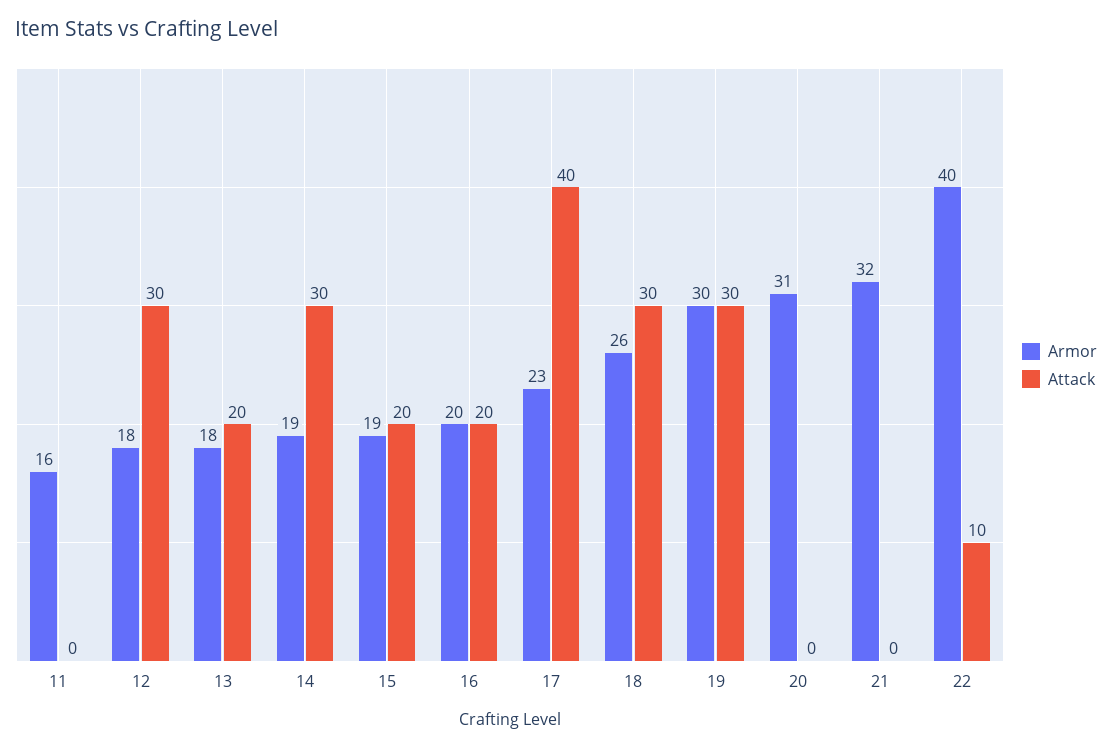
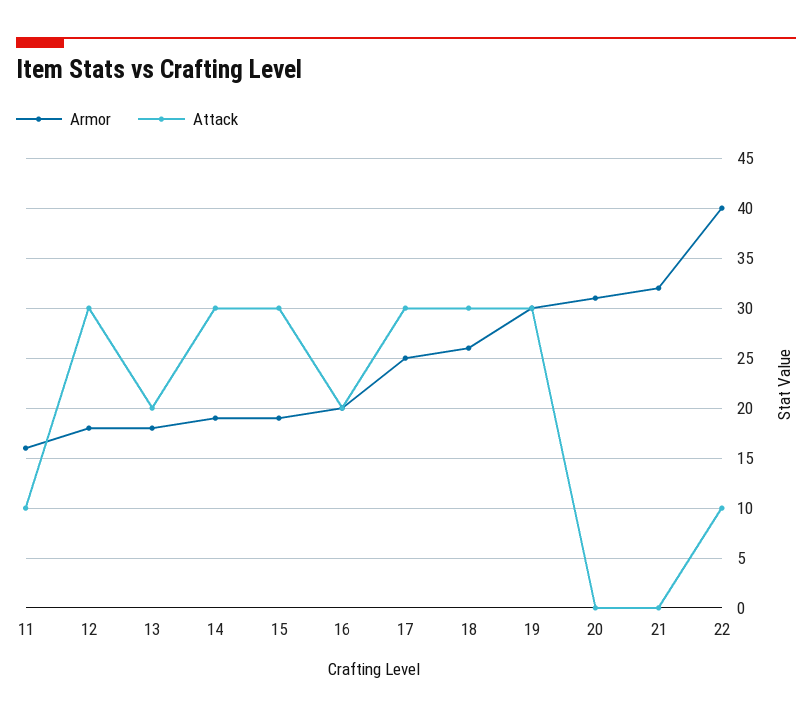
  {
    "Armor": {
      "11": 16,
      "12": 18,
      "13": 18,
      "14": 19,
      "15": 19,
      "16": 20,
-     "17": 23,
+     "17": 25,
      "18": 26,
      "19": 30,
      "20": 31,
      "21": 32,
      "22": 40
    },
    "Attack": {
-     "11": 0,
+     "11": 10,
      "12": 30,
      "13": 20,
      "14": 30,
-     "15": 20,
+     "15": 30,
      "16": 20,
-     "17": 40,
+     "17": 30,
      "18": 30,
      "19": 30,
      "20": 0,
      "21": 0,
      "22": 10
    }
  }

